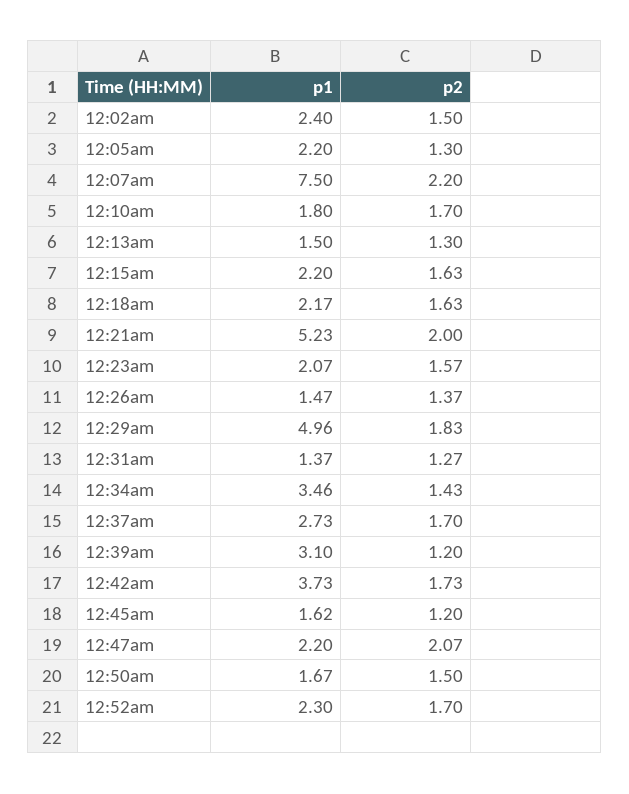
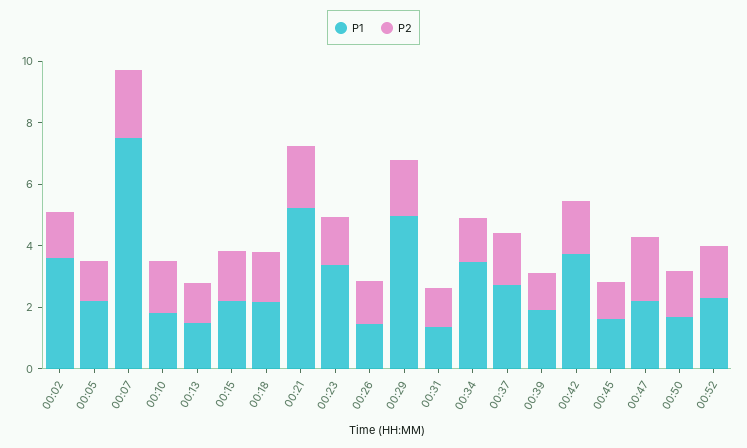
  {
    "p1": {
-     "12:02am": 2.4,
+     "12:02am": 3.5,
      "12:05am": 2.2,
      "12:07am": 7.5,
      "12:10am": 1.8,
      "12:13am": 1.5,
      "12:15am": 2.2,
      "12:18am": 2.17,
      "12:21am": 5.23,
-     "12:23am": 2.07,
+     "12:23am": 3.5,
      "12:26am": 1.47,
      "12:29am": 4.96,
      "12:31am": 1.37,
      "12:34am": 3.46,
      "12:37am": 2.73,
-     "12:39am": 3.1,
+     "12:39am": 2,
      "12:42am": 3.73,
      "12:45am": 1.62,
      "12:47am": 2.2,
      "12:50am": 1.67,
      "12:52am": 2.3
    },
    "p2": {
      "12:02am": 1.5,
      "12:05am": 1.3,
      "12:07am": 2.2,
      "12:10am": 1.7,
      "12:13am": 1.3,
      "12:15am": 1.63,
      "12:18am": 1.63,
      "12:21am": 2,
      "12:23am": 1.57,
      "12:26am": 1.37,
      "12:29am": 1.83,
      "12:31am": 1.27,
      "12:34am": 1.43,
      "12:37am": 1.7,
      "12:39am": 1.2,
      "12:42am": 1.73,
      "12:45am": 1.2,
      "12:47am": 2.07,
      "12:50am": 1.5,
      "12:52am": 1.7
    }
  }

